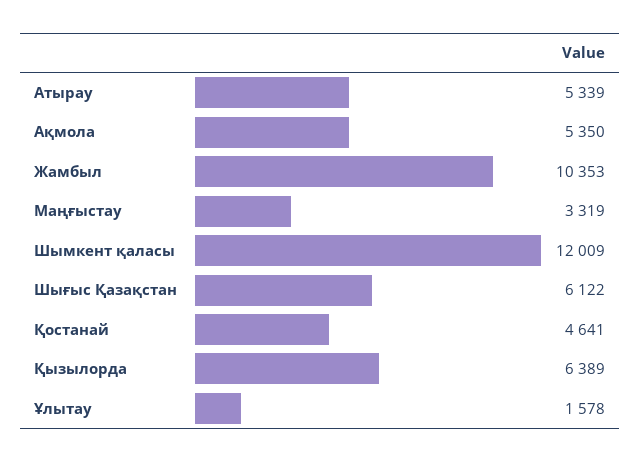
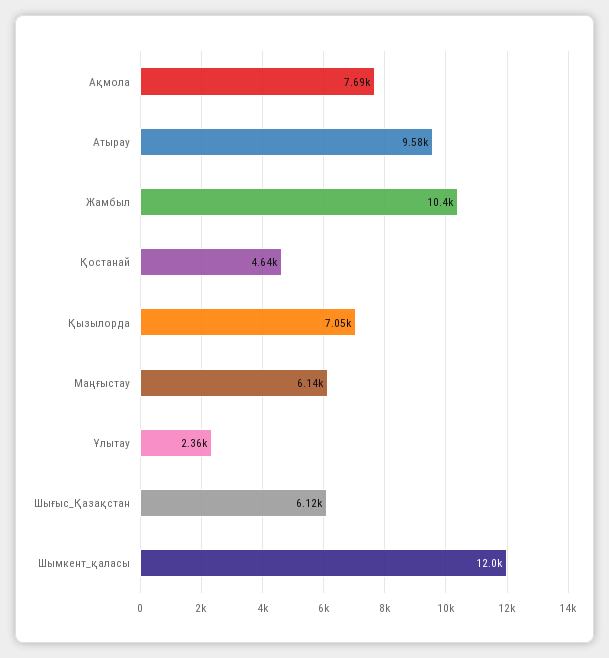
  {
-   "Атырау": 5339,
+   "Атырау": 9580,
-   "Ақмола": 5350,
+   "Ақмола": 7690,
    "Жамбыл": 10353,
-   "Маңғыстау": 3319,
+   "Маңғыстау": 6140,
    "Шымкент қаласы": 12009,
    "Шығыс Қазақстан": 6122,
    "Қостанай": 4641,
-   "Қызылорда": 6389,
+   "Қызылорда": 7050,
-   "Ұлытау": 1578
+   "Ұлытау": 2360
  }

